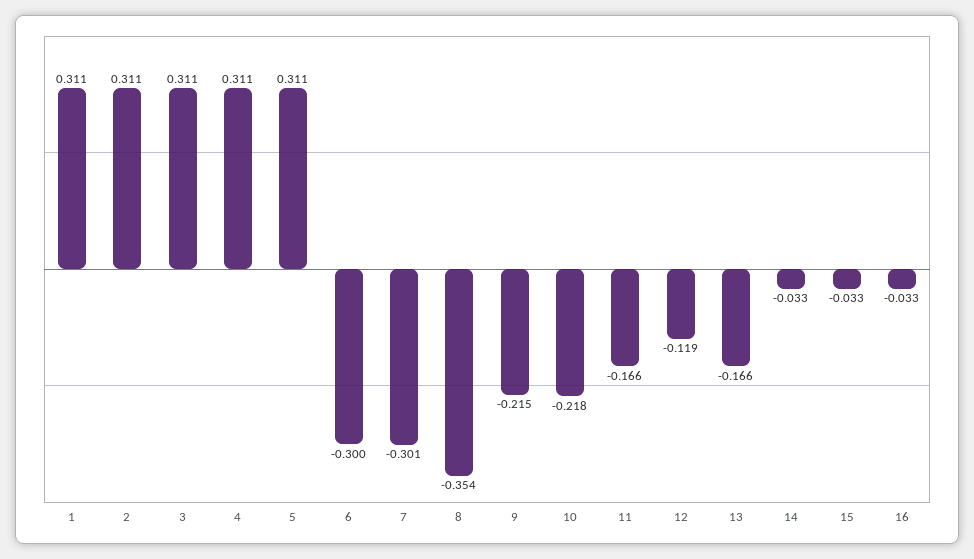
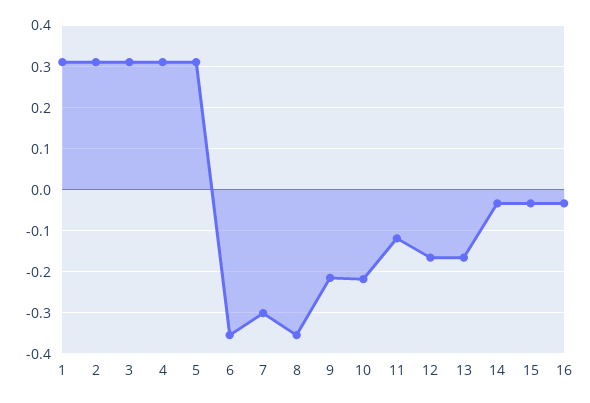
  {
    "1": 0.311,
    "2": 0.311,
    "3": 0.311,
    "4": 0.311,
    "5": 0.311,
-   "6": -0.3,
+   "6": -0.36,
    "7": -0.301,
    "8": -0.354,
    "9": -0.215,
    "10": -0.218,
-   "11": -0.166,
+   "11": -0.12,
-   "12": -0.119,
+   "12": -0.16,
    "13": -0.166,
    "14": -0.033,
    "15": -0.033,
    "16": -0.033
  }

